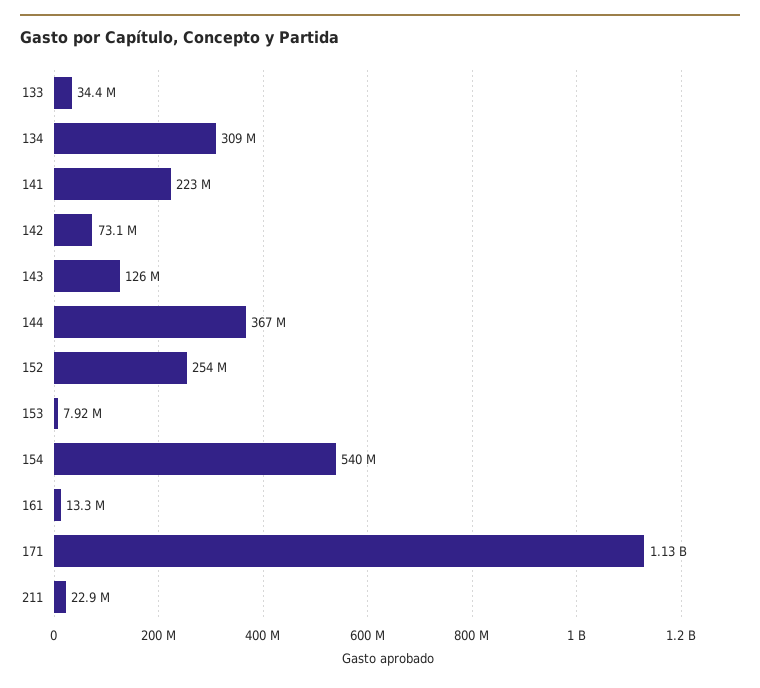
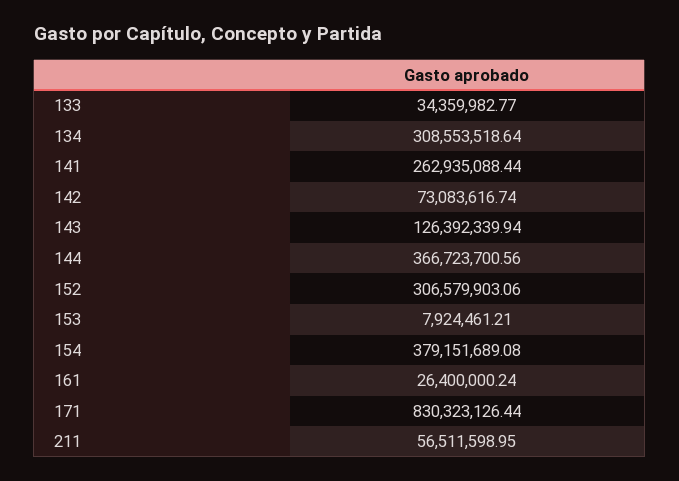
  {
    "133": 34359982.77,
    "134": 308553518.64,
-   "141": 223000000,
+   "141": 262935088.44,
    "142": 73083616.74,
    "143": 126392339.94,
    "144": 366723700.56,
-   "152": 254000000,
+   "152": 306579903.06,
    "153": 7924461.21,
-   "154": 540000000,
+   "154": 379151689.08,
-   "161": 13300000,
+   "161": 26400000.24,
-   "171": 1130000000,
+   "171": 830323126.44,
-   "211": 22900000
+   "211": 56511598.95
  }

